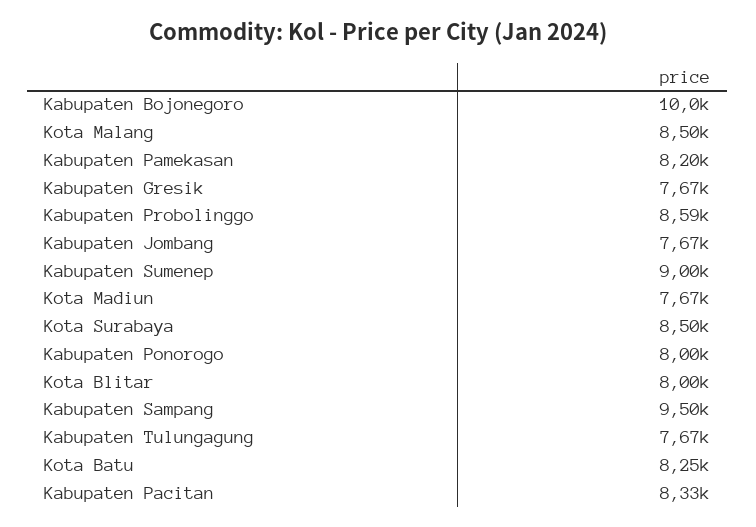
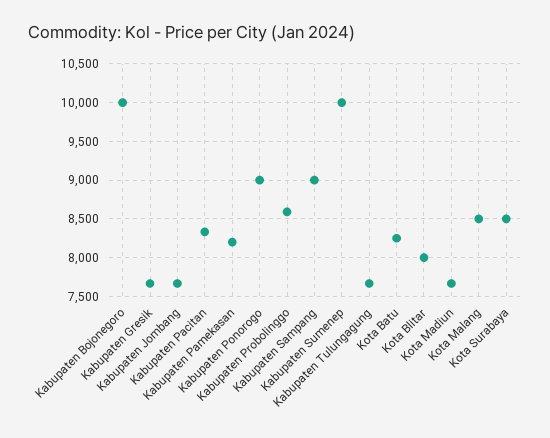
  {
    "Kabupaten Bojonegoro": 10000,
    "Kota Malang": 8500,
    "Kabupaten Pamekasan": 8200,
    "Kabupaten Gresik": 7670,
    "Kabupaten Probolinggo": 8590,
    "Kabupaten Jombang": 7670,
-   "Kabupaten Sumenep": 9000,
+   "Kabupaten Sumenep": 10000,
    "Kota Madiun": 7670,
    "Kota Surabaya": 8500,
-   "Kabupaten Ponorogo": 8000,
+   "Kabupaten Ponorogo": 9000,
    "Kota Blitar": 8000,
-   "Kabupaten Sampang": 9500,
+   "Kabupaten Sampang": 9000,
    "Kabupaten Tulungagung": 7670,
    "Kota Batu": 8250,
    "Kabupaten Pacitan": 8330
  }

